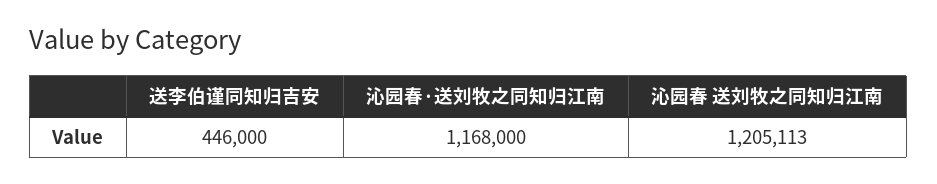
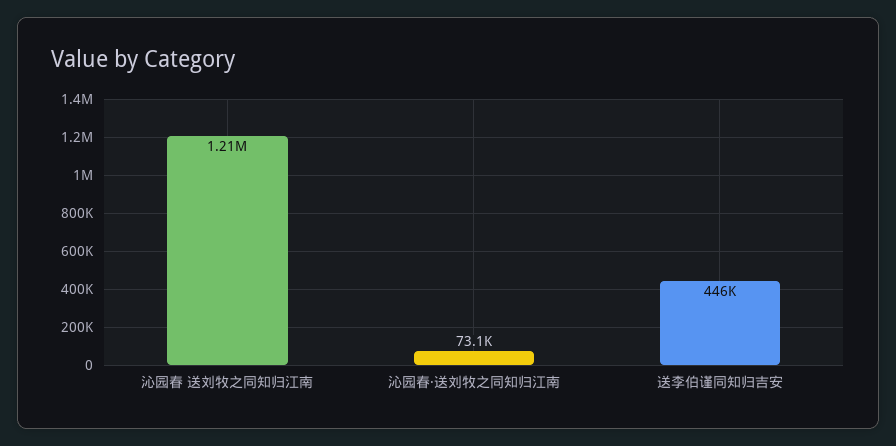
  {
    "送李伯谨同知归吉安": 446000,
-   "沁园春·送刘牧之同知归江南": 1168000,
+   "沁园春·送刘牧之同知归江南": 73100,
    "沁园春 送刘牧之同知归江南": 1205113
  }

